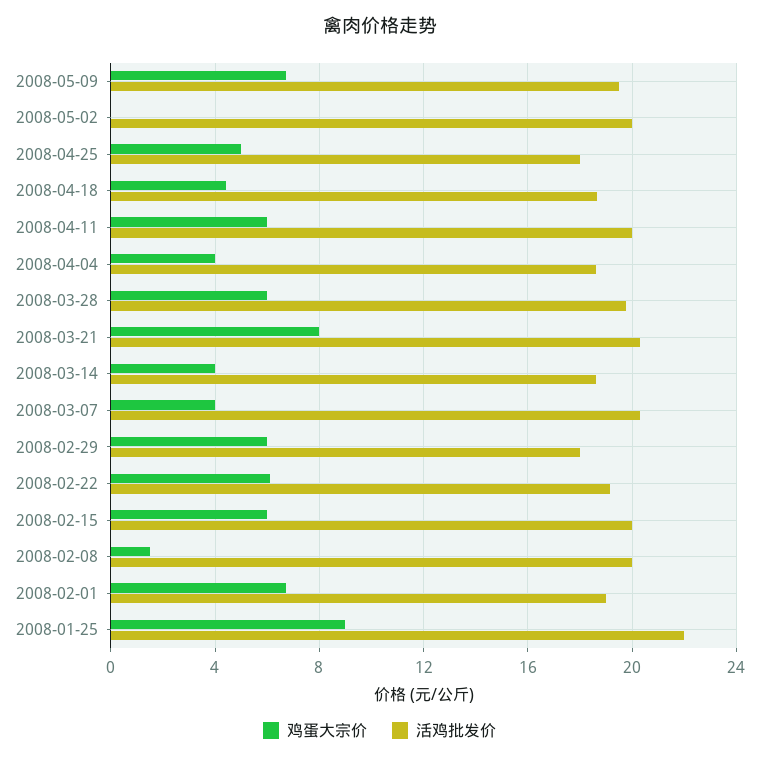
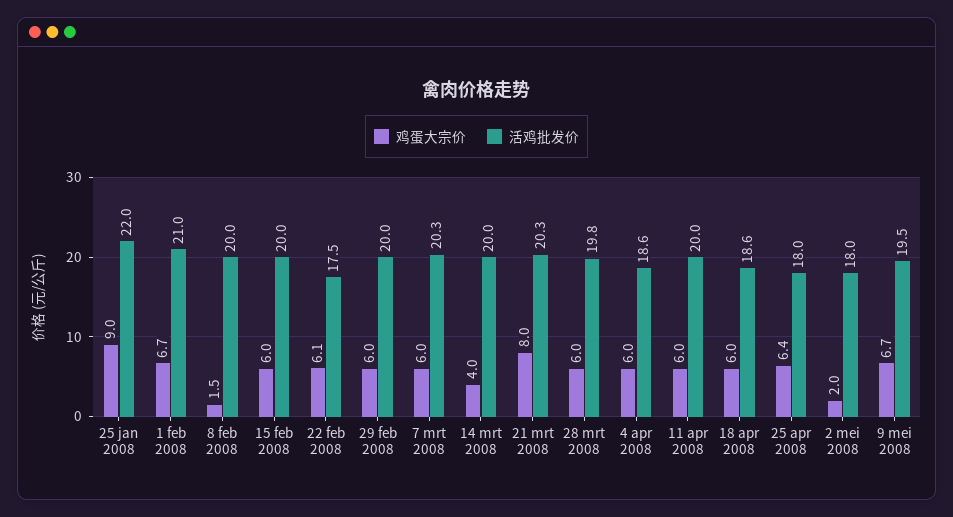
  {
    "鸡蛋大宗价": {
      "2008-05-09": 6.7,
-     "2008-05-02": 0,
+     "2008-05-02": 2,
-     "2008-04-25": 5,
+     "2008-04-25": 6.4,
-     "2008-04-18": 4.5,
+     "2008-04-18": 6,
      "2008-04-11": 6,
-     "2008-04-04": 4,
+     "2008-04-04": 6,
      "2008-03-28": 6,
      "2008-03-21": 8,
      "2008-03-14": 4,
-     "2008-03-07": 4,
+     "2008-03-07": 6,
      "2008-02-29": 6,
      "2008-02-22": 6.1,
      "2008-02-15": 6,
      "2008-02-08": 1.5,
      "2008-02-01": 6.7,
      "2008-01-25": 9
    },
    "活鸡批发价": {
      "2008-05-09": 19.5,
-     "2008-05-02": 20,
+     "2008-05-02": 18,
      "2008-04-25": 18,
      "2008-04-18": 18.6,
      "2008-04-11": 20,
      "2008-04-04": 18.6,
      "2008-03-28": 19.8,
      "2008-03-21": 20.3,
-     "2008-03-14": 18.5,
+     "2008-03-14": 20,
      "2008-03-07": 20.3,
-     "2008-02-29": 18,
+     "2008-02-29": 20,
-     "2008-02-22": 19,
+     "2008-02-22": 17.5,
      "2008-02-15": 20,
      "2008-02-08": 20,
-     "2008-02-01": 19,
+     "2008-02-01": 21,
      "2008-01-25": 22
    }
  }

